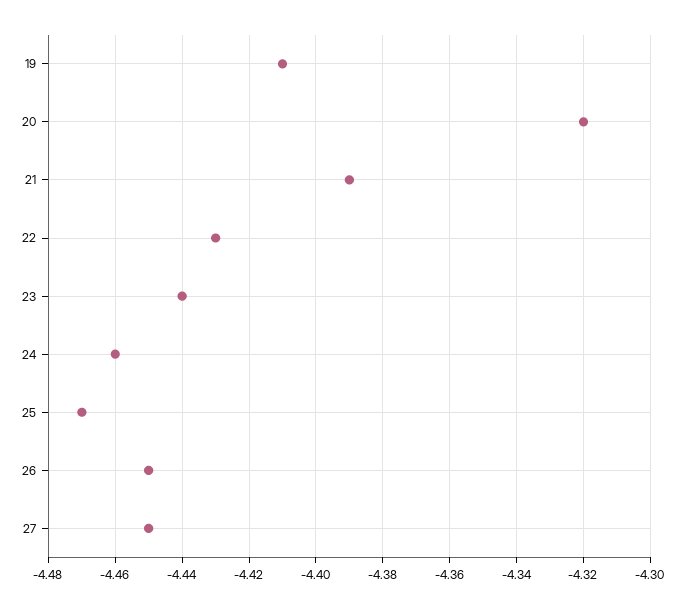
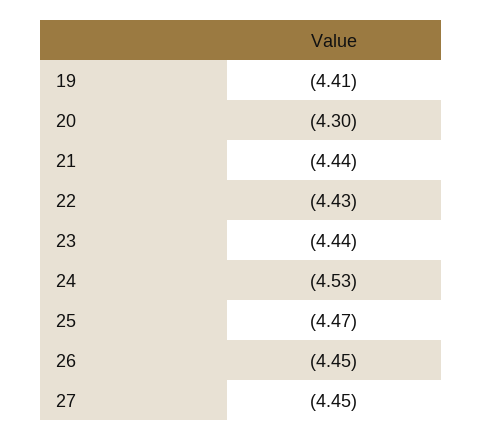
  {
    "19": -4.41,
-   "20": -4.32,
+   "20": -4.3,
-   "21": -4.39,
+   "21": -4.44,
    "22": -4.43,
    "23": -4.44,
-   "24": -4.46,
+   "24": -4.53,
    "25": -4.47,
    "26": -4.45,
    "27": -4.45
  }

